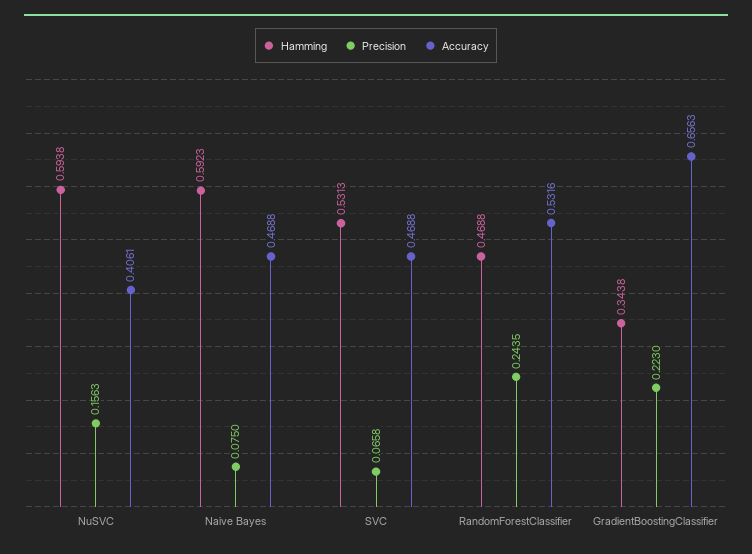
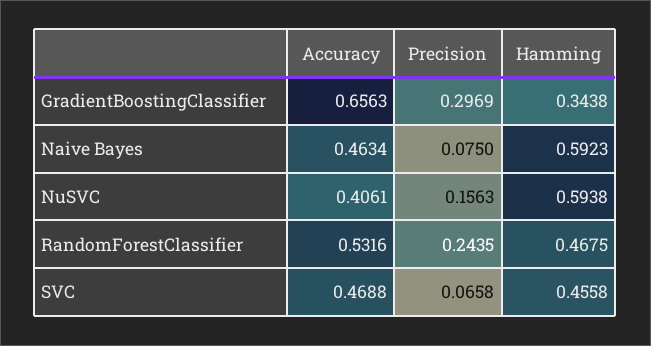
  {
    "Hamming": {
      "NuSVC": 0.5938,
      "Naive Bayes": 0.5923,
-     "SVC": 0.5313,
+     "SVC": 0.4558,
-     "RandomForestClassifier": 0.4688,
+     "RandomForestClassifier": 0.4675,
      "GradientBoostingClassifier": 0.3438
    },
    "Precision": {
      "NuSVC": 0.1563,
      "Naive Bayes": 0.075,
      "SVC": 0.0658,
      "RandomForestClassifier": 0.2435,
-     "GradientBoostingClassifier": 0.223
+     "GradientBoostingClassifier": 0.2969
    },
    "Accuracy": {
      "NuSVC": 0.4061,
-     "Naive Bayes": 0.4688,
+     "Naive Bayes": 0.4634,
      "SVC": 0.4688,
      "RandomForestClassifier": 0.5316,
      "GradientBoostingClassifier": 0.6563
    }
  }

